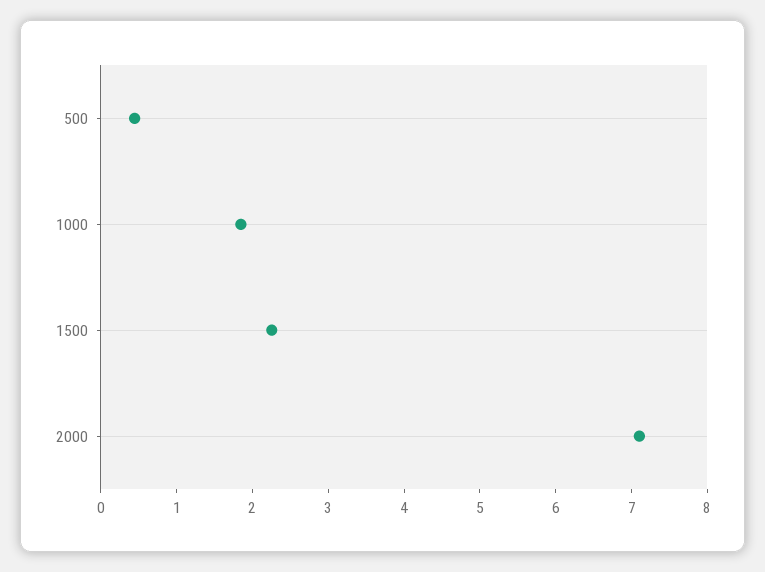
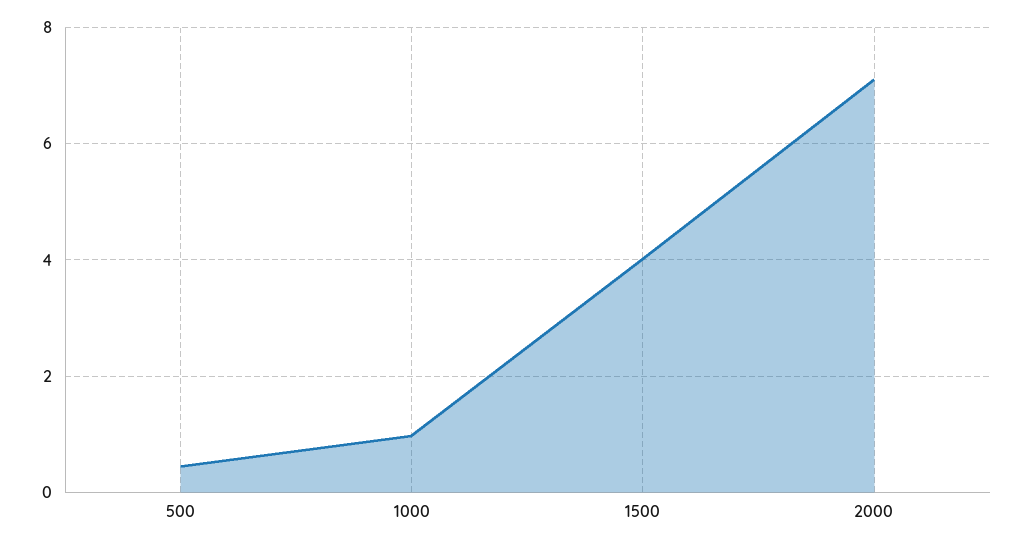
  {
    "500": 0.4,
-   "1000": 1.8,
+   "1000": 1,
-   "1500": 2.2,
+   "1500": 4,
    "2000": 7.2
  }

